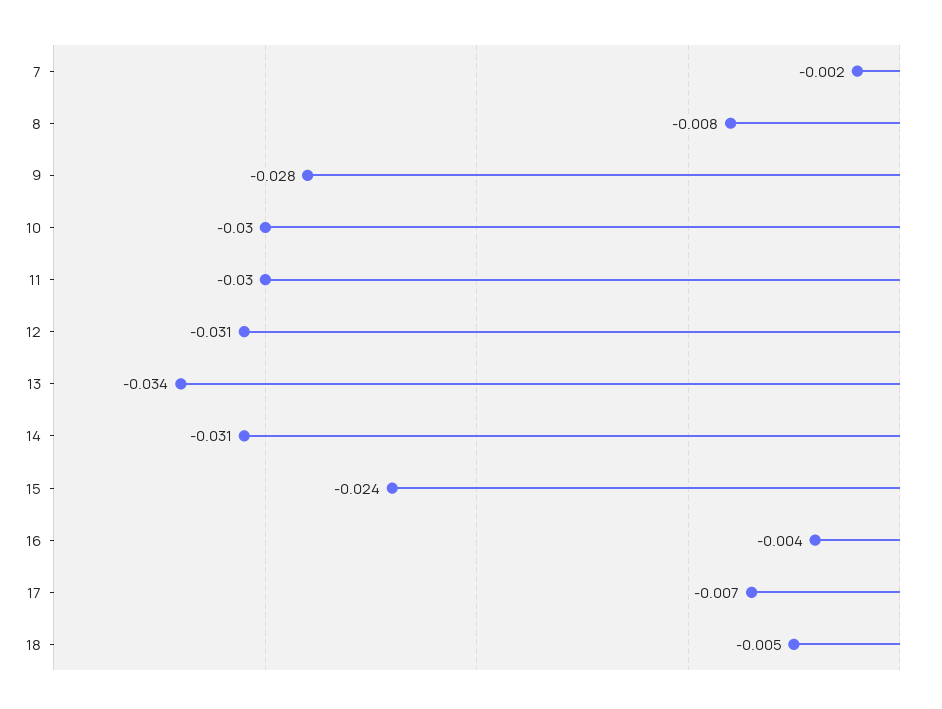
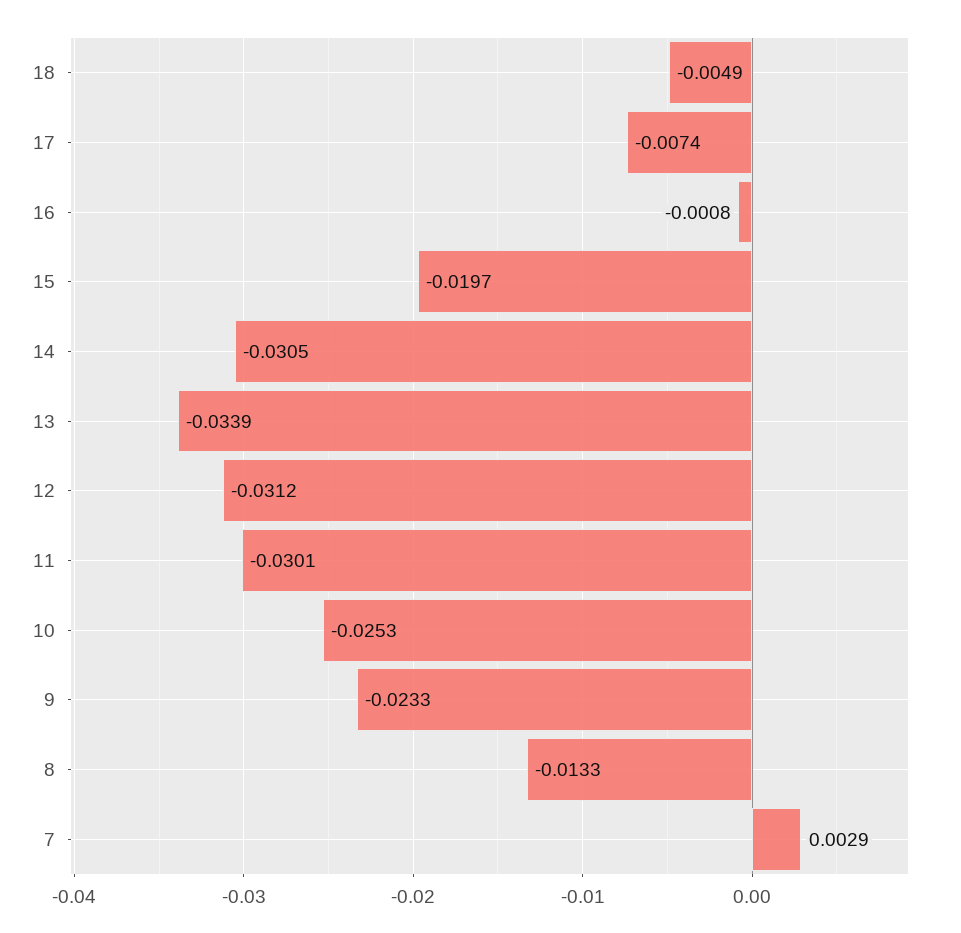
  {
-   "7": -0.002,
+   "7": 0.0029,
-   "8": -0.008,
+   "8": -0.0133,
-   "9": -0.028,
+   "9": -0.0233,
-   "10": -0.03,
+   "10": -0.0253,
    "11": -0.0301,
    "12": -0.0312,
    "13": -0.0339,
    "14": -0.0305,
-   "15": -0.024,
+   "15": -0.0197,
-   "16": -0.004,
+   "16": -0.0008,
    "17": -0.0074,
    "18": -0.0049
  }

